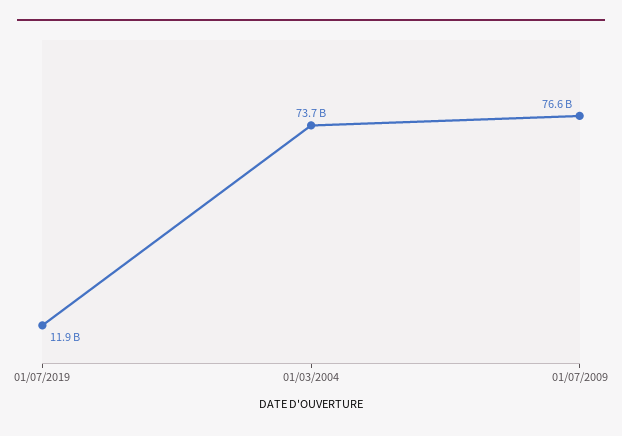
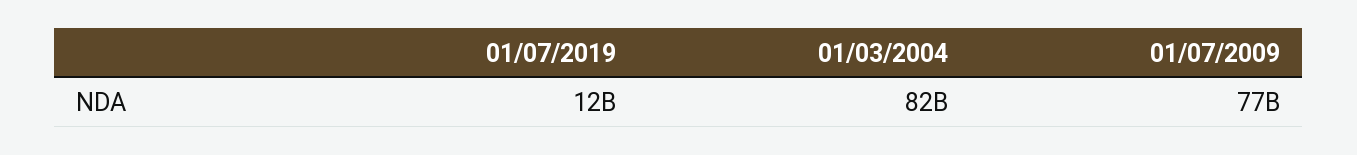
  {
    "01/07/2019": 11900000000,
-   "01/03/2004": 73700000000,
+   "01/03/2004": 82000000000,
    "01/07/2009": 76600000000
  }

